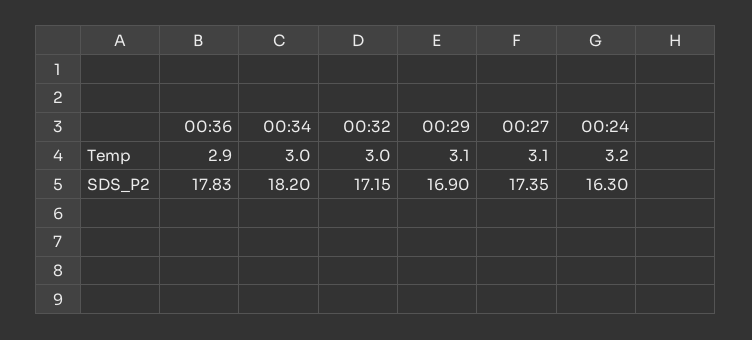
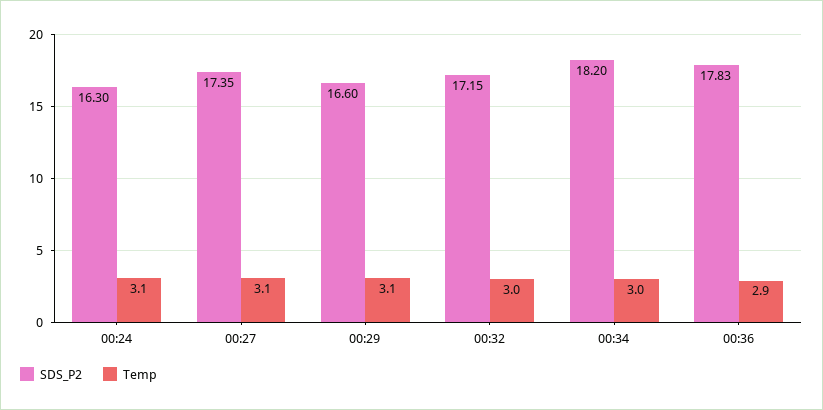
  {
    "Temp": {
      "00:36": 2.9,
      "00:34": 3,
      "00:32": 3,
      "00:29": 3.1,
      "00:27": 3.1,
-     "00:24": 3.2
+     "00:24": 3.1
    },
    "SDS_P2": {
      "00:36": 17.83,
      "00:34": 18.2,
      "00:32": 17.15,
-     "00:29": 16.9,
+     "00:29": 16.6,
      "00:27": 17.35,
      "00:24": 16.3
    }
  }

